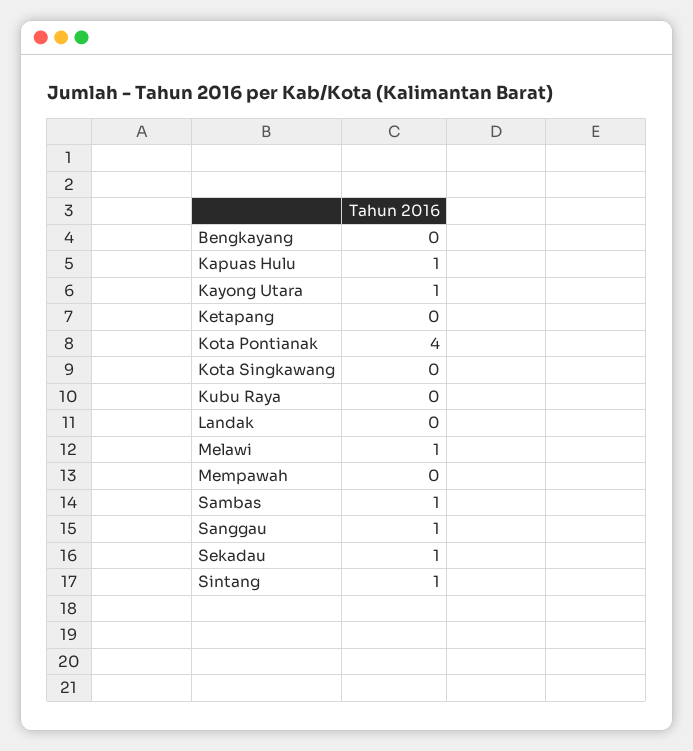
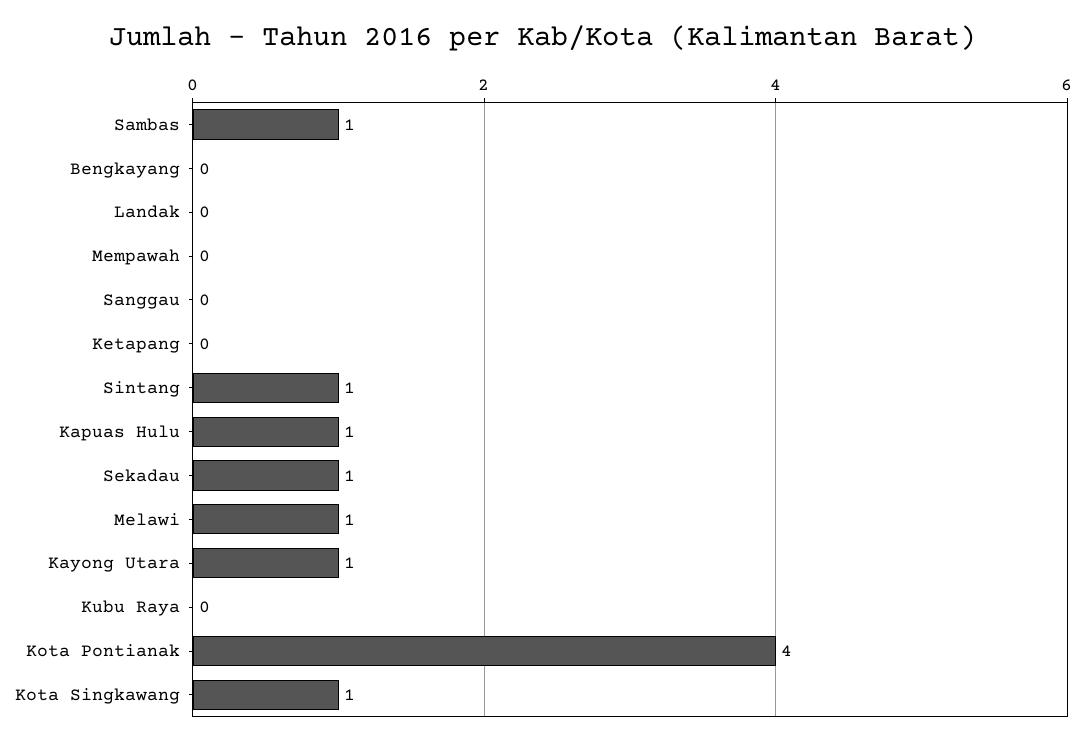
  {
    "Bengkayang": 0,
    "Kapuas Hulu": 1,
    "Kayong Utara": 1,
    "Ketapang": 0,
    "Kota Pontianak": 4,
-   "Kota Singkawang": 0,
+   "Kota Singkawang": 1,
    "Kubu Raya": 0,
    "Landak": 0,
    "Melawi": 1,
    "Mempawah": 0,
    "Sambas": 1,
-   "Sanggau": 1,
+   "Sanggau": 0,
    "Sekadau": 1,
    "Sintang": 1
  }

